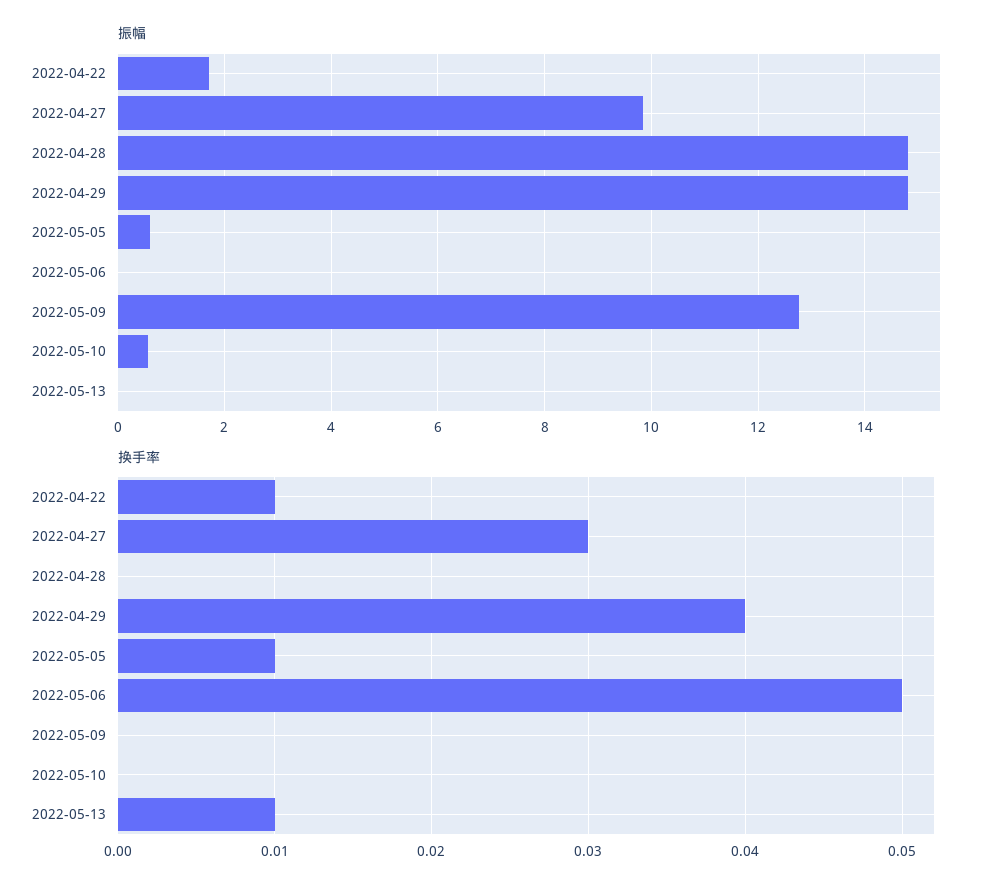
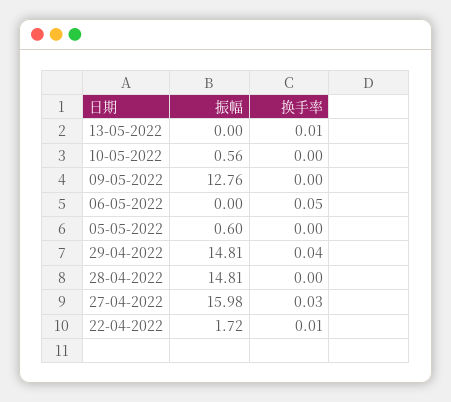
  {
    "振幅": {
      "2022-04-22": 1.72,
-     "2022-04-27": 9.8,
+     "2022-04-27": 15.98,
      "2022-04-28": 14.81,
      "2022-04-29": 14.81,
      "2022-05-05": 0.6,
      "2022-05-06": 0,
      "2022-05-09": 12.76,
      "2022-05-10": 0.56,
      "2022-05-13": 0
    },
    "换手率": {
      "2022-04-22": 0.01,
      "2022-04-27": 0.03,
      "2022-04-28": 0,
      "2022-04-29": 0.04,
-     "2022-05-05": 0.01,
+     "2022-05-05": 0,
      "2022-05-06": 0.05,
      "2022-05-09": 0,
      "2022-05-10": 0,
      "2022-05-13": 0.01
    }
  }

